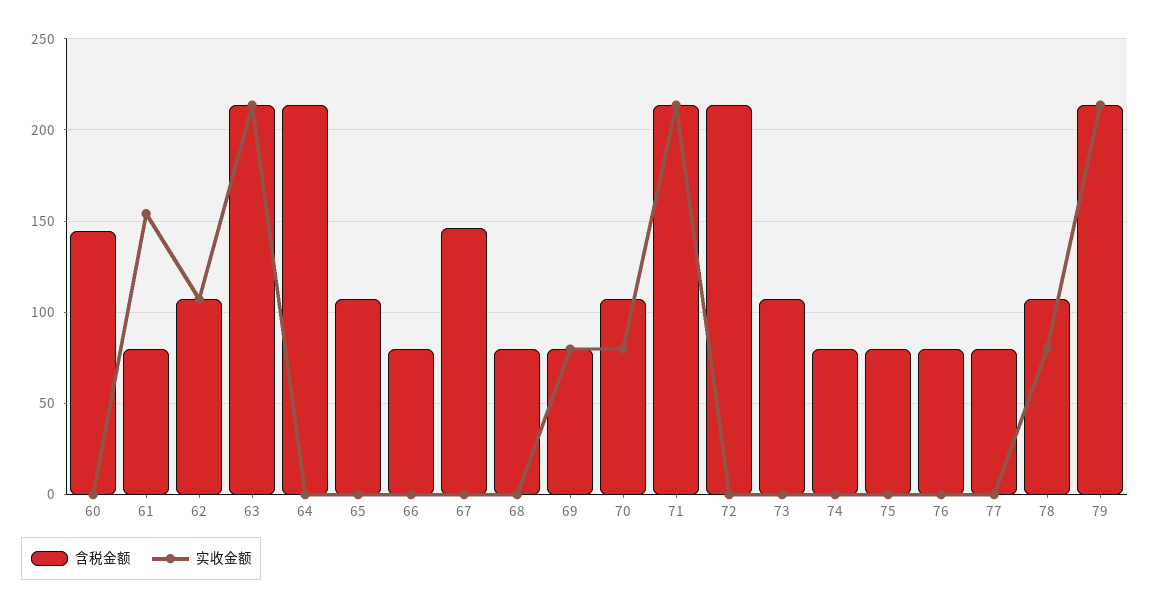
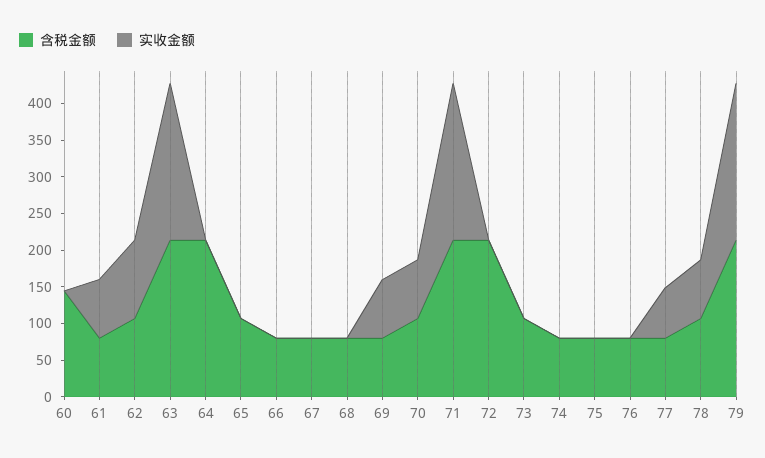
  {
    "含税金额": {
      "60": 145,
      "61": 80,
      "62": 105,
      "63": 215,
      "64": 215,
      "65": 105,
      "66": 80,
-     "67": 145,
+     "67": 75,
      "68": 80,
      "69": 80,
      "70": 105,
      "71": 215,
      "72": 215,
      "73": 105,
      "74": 80,
      "75": 80,
      "76": 80,
      "77": 80,
      "78": 105,
      "79": 215
    },
    "实收金额": {
      "60": 0,
-     "61": 155,
+     "61": 75,
      "62": 105,
      "63": 215,
      "64": 0,
      "65": 0,
      "66": 0,
      "67": 0,
      "68": 0,
      "69": 80,
      "70": 80,
      "71": 215,
      "72": 0,
      "73": 0,
      "74": 0,
      "75": 0,
      "76": 0,
-     "77": 0,
+     "77": 75,
      "78": 80,
      "79": 215
    }
  }

